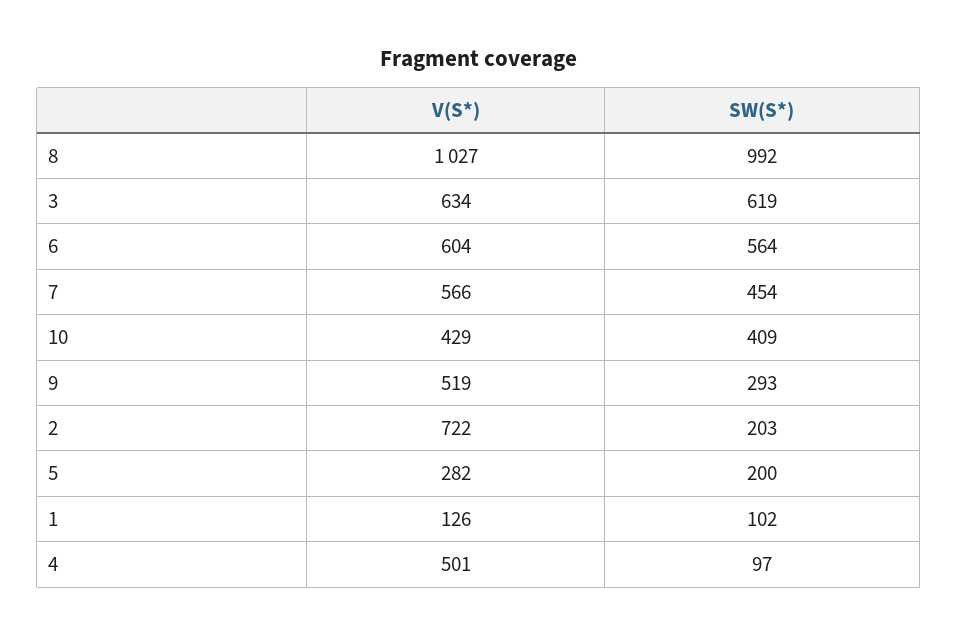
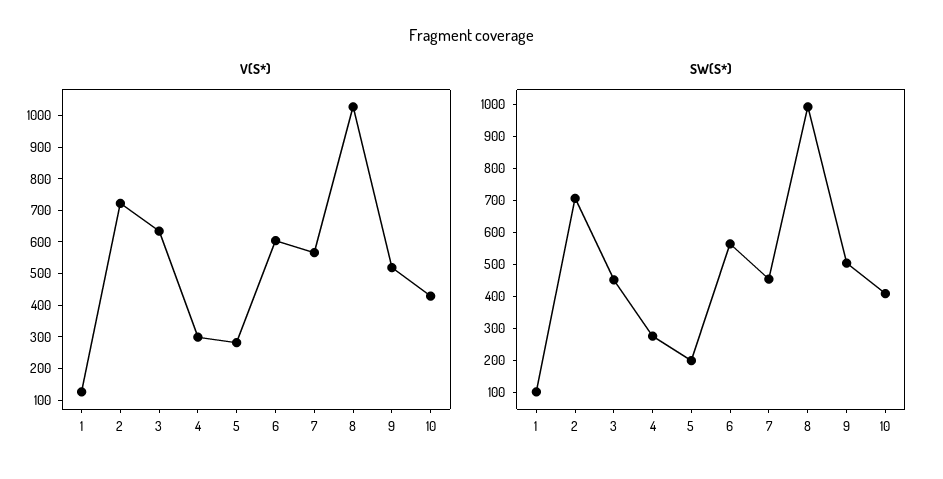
  {
    "V(S*)": {
      "8": 1027,
      "3": 634,
      "6": 604,
      "7": 566,
      "10": 429,
      "9": 519,
      "2": 722,
      "5": 282,
      "1": 126,
-     "4": 501
+     "4": 300
    },
    "SW(S*)": {
      "8": 992,
-     "3": 619,
+     "3": 450,
      "6": 564,
      "7": 454,
      "10": 409,
-     "9": 293,
+     "9": 500,
-     "2": 203,
+     "2": 700,
      "5": 200,
      "1": 102,
-     "4": 97
+     "4": 275
    }
  }

